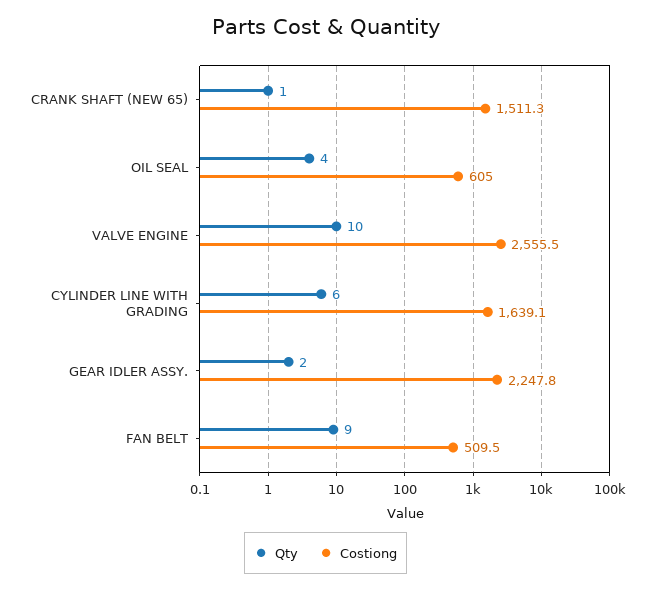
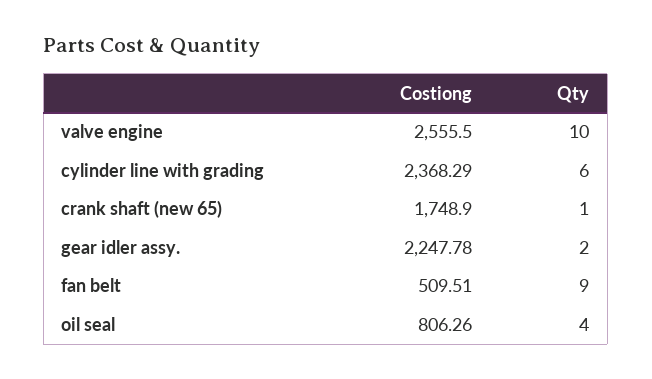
  {
    "Qty": {
      "CRANK SHAFT (NEW 65)": 1,
      "OIL SEAL": 4,
      "VALVE ENGINE": 10,
      "CYLINDER LINE WITH GRADING": 6,
      "GEAR IDLER ASSY.": 2,
      "FAN BELT": 9
    },
    "Costiong": {
-     "CRANK SHAFT (NEW 65)": 1511.3,
+     "CRANK SHAFT (NEW 65)": 1748.9,
-     "OIL SEAL": 605,
+     "OIL SEAL": 806.26,
      "VALVE ENGINE": 2555.5,
-     "CYLINDER LINE WITH GRADING": 1639.1,
+     "CYLINDER LINE WITH GRADING": 2368.29,
      "GEAR IDLER ASSY.": 2247.78,
      "FAN BELT": 509.51
    }
  }

